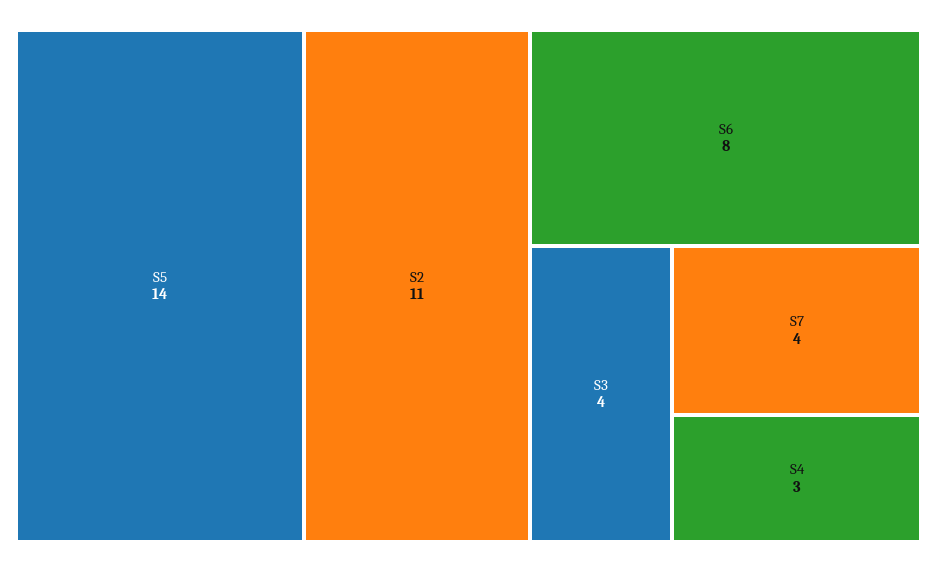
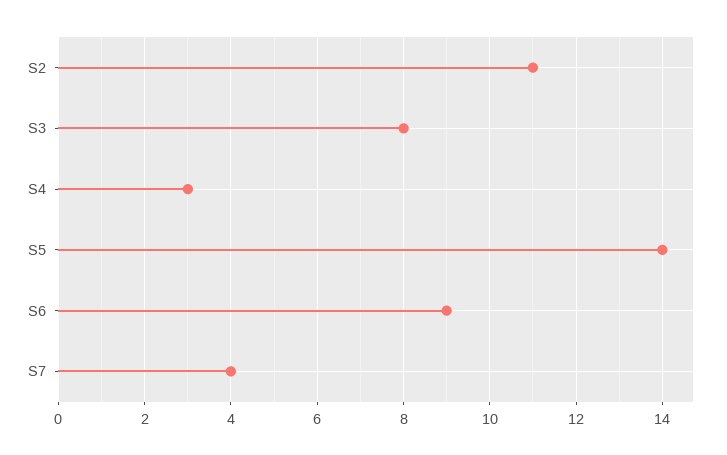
  {
    "S5": 14,
    "S2": 11,
-   "S6": 8,
+   "S6": 9,
-   "S3": 4,
+   "S3": 8,
    "S7": 4,
    "S4": 3
  }

